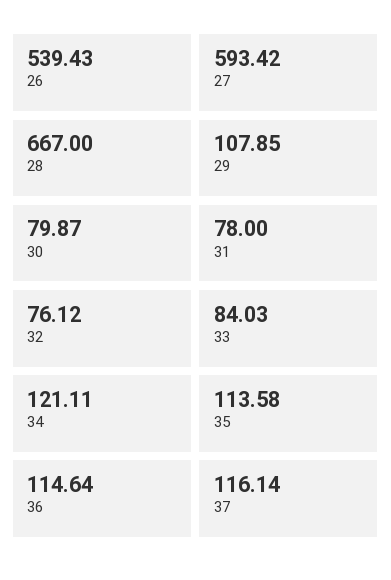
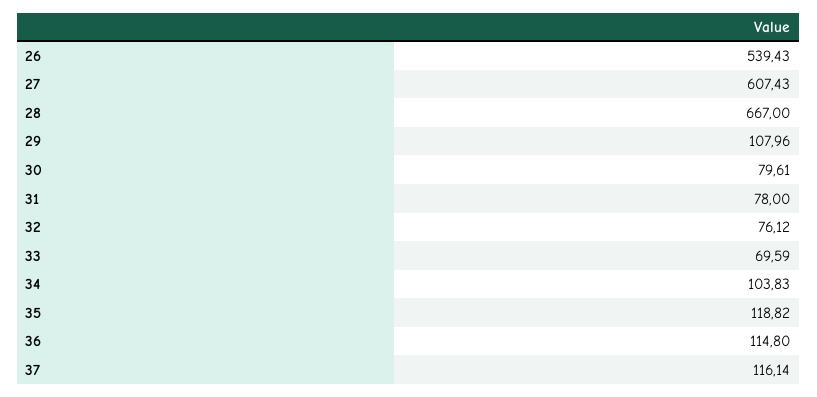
  {
    "26": 539.43,
-   "27": 593.42,
+   "27": 607.43,
    "28": 667,
-   "29": 107.85,
+   "29": 107.96,
-   "30": 79.87,
+   "30": 79.61,
    "31": 78,
    "32": 76.12,
-   "33": 84.03,
+   "33": 69.59,
-   "34": 121.11,
+   "34": 103.83,
-   "35": 113.58,
+   "35": 118.82,
-   "36": 114.64,
+   "36": 114.8,
    "37": 116.14
  }

